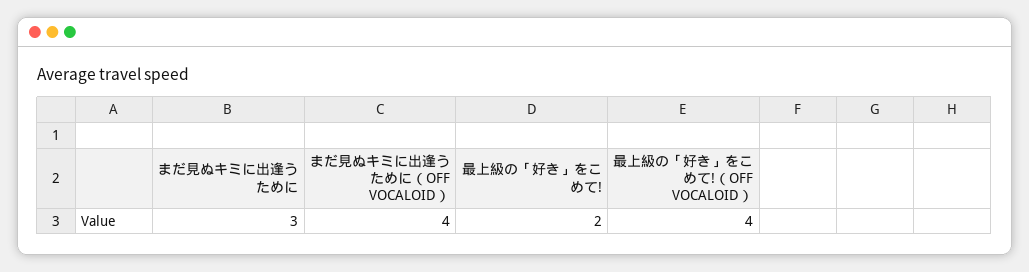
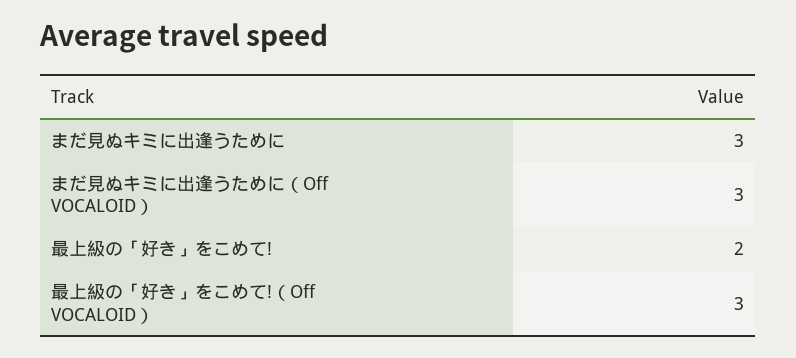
  {
    "まだ見ぬキミに出逢うために": 3,
-   "まだ見ぬキミに出逢うために（OFF VOCALOID）": 4,
+   "まだ見ぬキミに出逢うために（OFF VOCALOID）": 3,
    "最上級の「好き」をこめて!": 2,
-   "最上級の「好き」をこめて!（OFF VOCALOID）": 4
+   "最上級の「好き」をこめて!（OFF VOCALOID）": 3
  }

